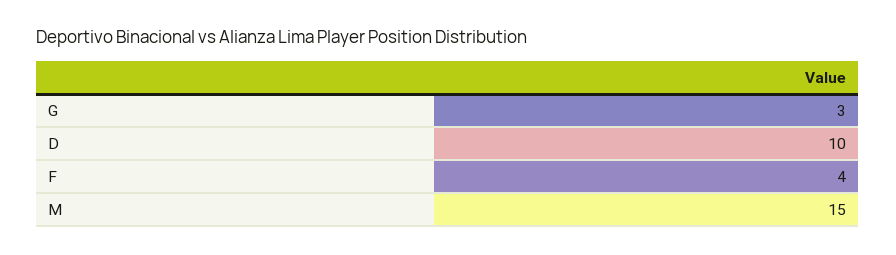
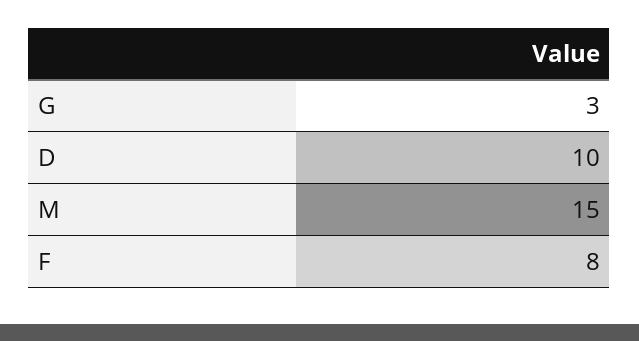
  {
    "G": 3,
    "D": 10,
-   "F": 4,
+   "F": 8,
    "M": 15
  }

